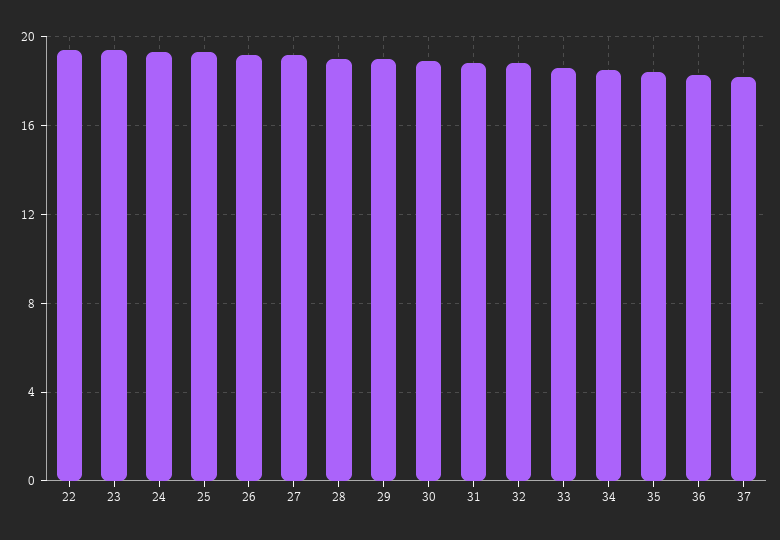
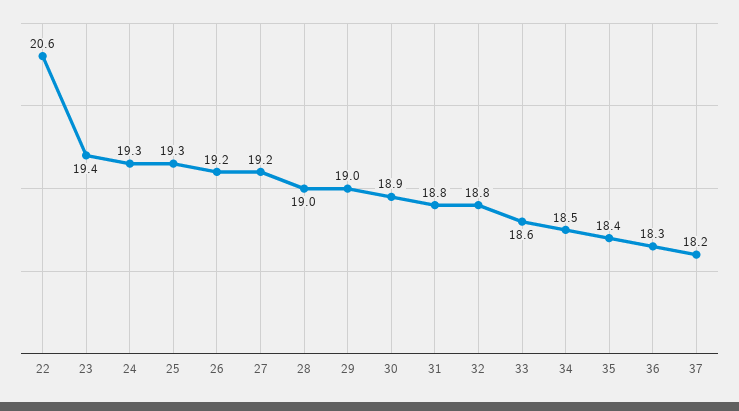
  {
-   "22": 19.5,
+   "22": 20.6,
    "23": 19.4,
    "24": 19.3,
    "25": 19.3,
    "26": 19.2,
    "27": 19.2,
    "28": 19,
    "29": 19,
    "30": 18.9,
    "31": 18.8,
    "32": 18.8,
    "33": 18.6,
    "34": 18.5,
    "35": 18.4,
    "36": 18.3,
    "37": 18.2
  }

